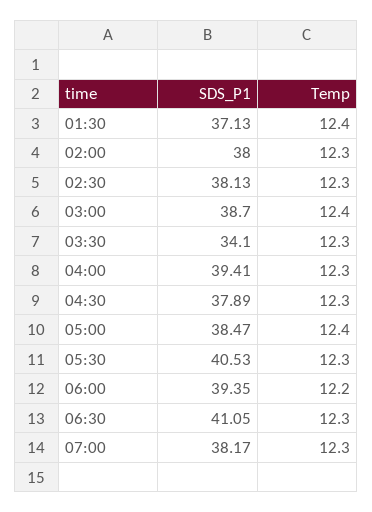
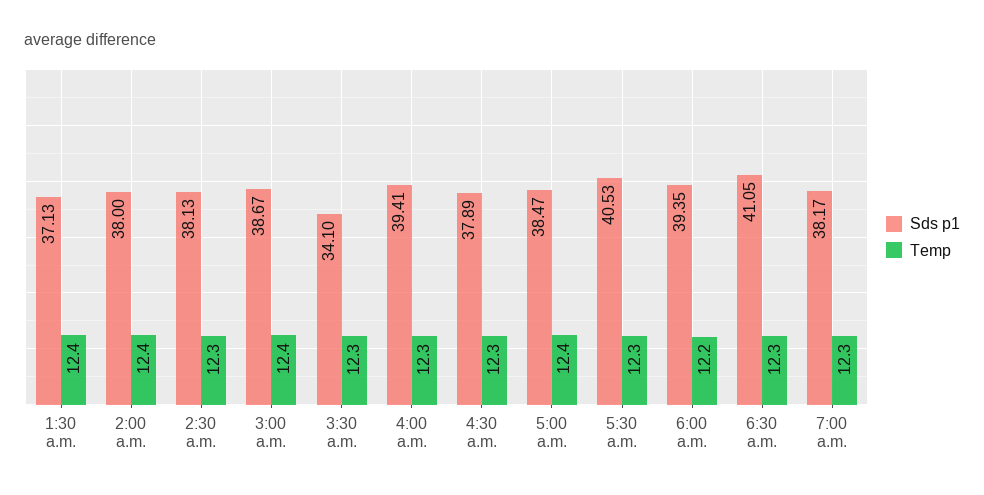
  {
    "SDS_P1": {
      "01:30": 37.13,
      "02:00": 38,
      "02:30": 38.13,
-     "03:00": 38.7,
+     "03:00": 38.67,
      "03:30": 34.1,
      "04:00": 39.41,
      "04:30": 37.89,
      "05:00": 38.47,
      "05:30": 40.53,
      "06:00": 39.35,
      "06:30": 41.05,
      "07:00": 38.17
    },
    "Temp": {
      "01:30": 12.4,
-     "02:00": 12.3,
+     "02:00": 12.4,
      "02:30": 12.3,
      "03:00": 12.4,
      "03:30": 12.3,
      "04:00": 12.3,
      "04:30": 12.3,
      "05:00": 12.4,
      "05:30": 12.3,
      "06:00": 12.2,
      "06:30": 12.3,
      "07:00": 12.3
    }
  }

